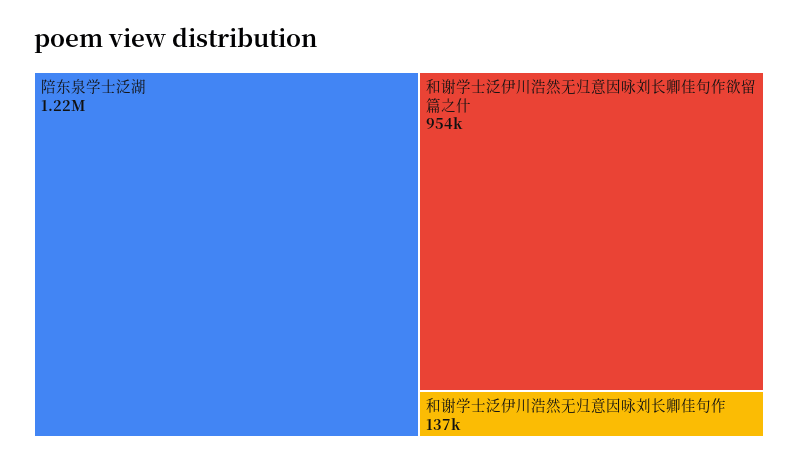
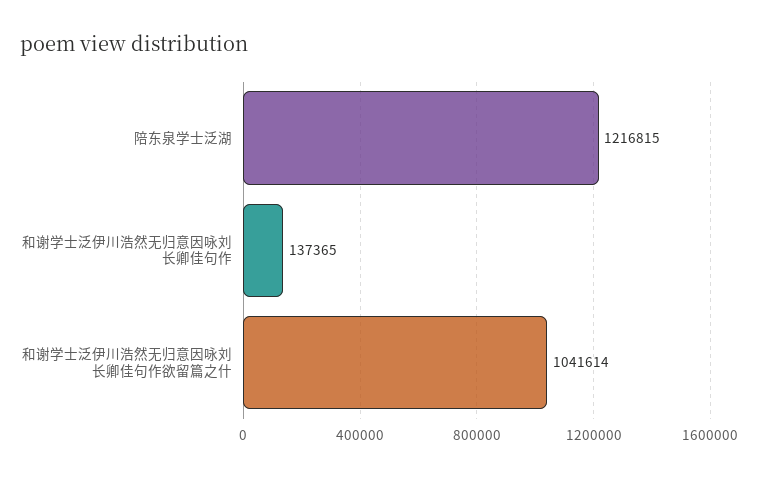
  {
    "陪东泉学士泛湖": 1216815,
-   "和谢学士泛伊川浩然无归意因咏刘长卿佳句作欲留篇之什": 954000,
+   "和谢学士泛伊川浩然无归意因咏刘长卿佳句作欲留篇之什": 1041614,
    "和谢学士泛伊川浩然无归意因咏刘长卿佳句作": 137365
  }

